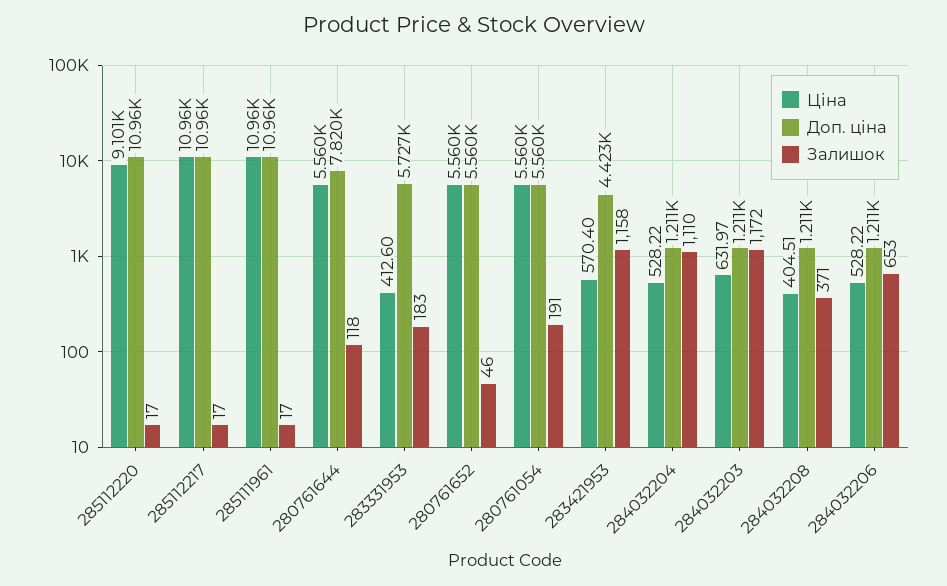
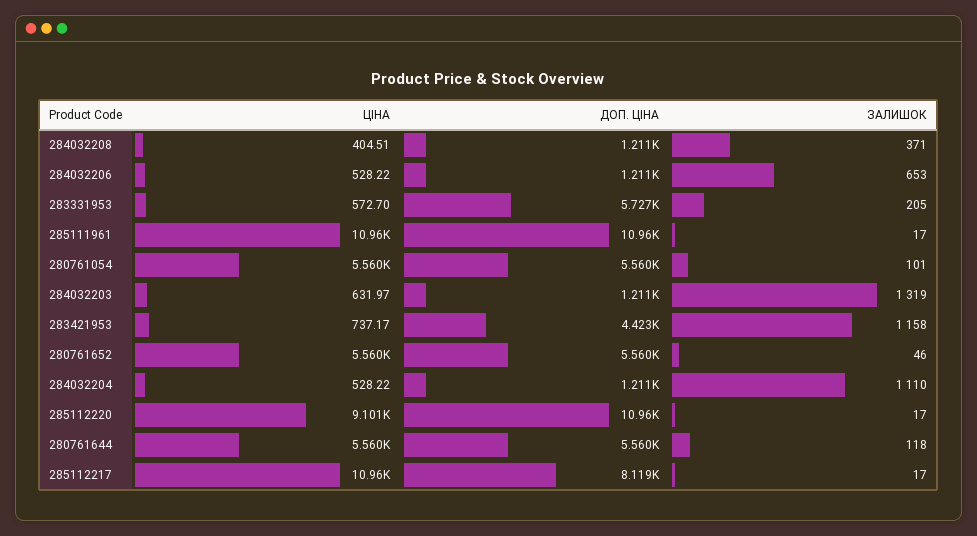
  {
    "Ціна": {
      "285112220": 9101,
      "285112217": 10960,
      "285111961": 10960,
      "280761644": 5560,
-     "283331953": 412.6,
+     "283331953": 572.7,
      "280761652": 5560,
      "280761054": 5560,
-     "283421953": 570.4,
+     "283421953": 737.17,
      "284032204": 528.22,
      "284032203": 631.97,
      "284032208": 404.51,
      "284032206": 528.22
    },
    "Доп. ціна": {
      "285112220": 10960,
-     "285112217": 10960,
+     "285112217": 8119,
      "285111961": 10960,
-     "280761644": 7820,
+     "280761644": 5560,
      "283331953": 5727,
      "280761652": 5560,
      "280761054": 5560,
      "283421953": 4423,
      "284032204": 1211,
      "284032203": 1211,
      "284032208": 1211,
      "284032206": 1211
    },
    "Залишок": {
      "285112220": 17,
      "285112217": 17,
      "285111961": 17,
      "280761644": 118,
-     "283331953": 183,
+     "283331953": 205,
      "280761652": 46,
-     "280761054": 191,
+     "280761054": 101,
      "283421953": 1158,
      "284032204": 1110,
-     "284032203": 1172,
+     "284032203": 1319,
      "284032208": 371,
      "284032206": 653
    }
  }

